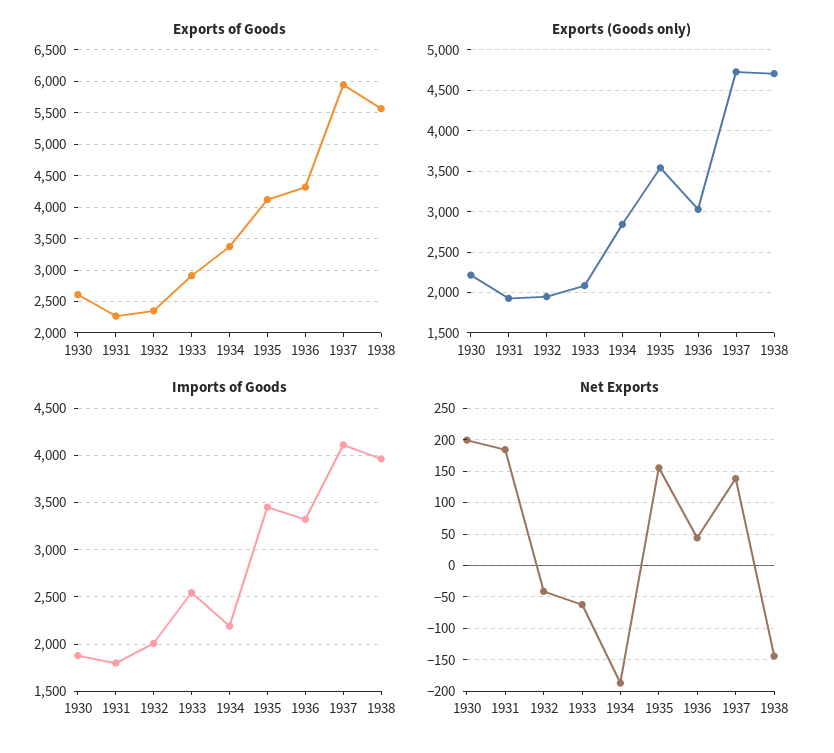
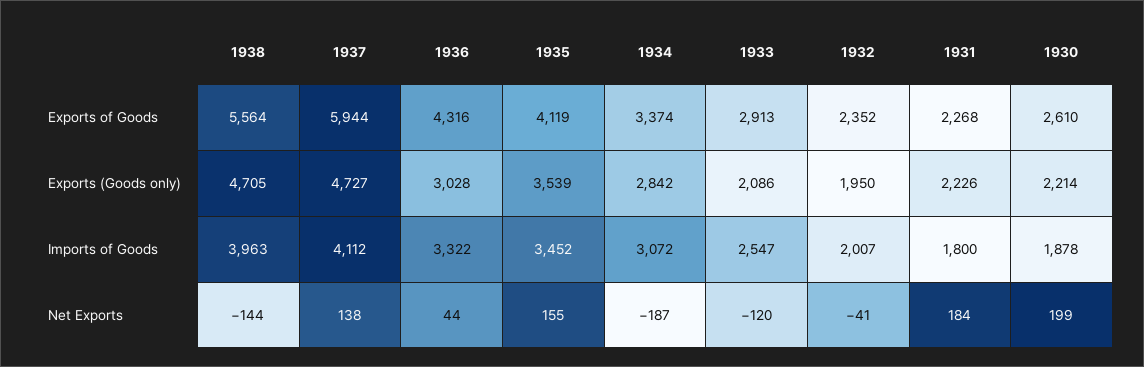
  {
    "Exports of Goods": {
      "1930": 2610,
      "1931": 2268,
      "1932": 2352,
      "1933": 2913,
      "1934": 3374,
      "1935": 4119,
      "1936": 4316,
      "1937": 5944,
      "1938": 5564
    },
    "Exports (Goods only)": {
      "1930": 2214,
-     "1931": 1900,
+     "1931": 2226,
      "1932": 1950,
      "1933": 2086,
      "1934": 2842,
      "1935": 3539,
      "1936": 3028,
      "1937": 4727,
      "1938": 4705
    },
    "Imports of Goods": {
      "1930": 1878,
      "1931": 1800,
      "1932": 2007,
      "1933": 2547,
-     "1934": 2200,
+     "1934": 3072,
      "1935": 3452,
      "1936": 3322,
      "1937": 4112,
      "1938": 3963
    },
    "Net Exports": {
      "1930": 199,
      "1931": 184,
      "1932": -41,
-     "1933": -60,
+     "1933": -120,
      "1934": -187,
      "1935": 155,
      "1936": 44,
      "1937": 138,
      "1938": -144
    }
  }

